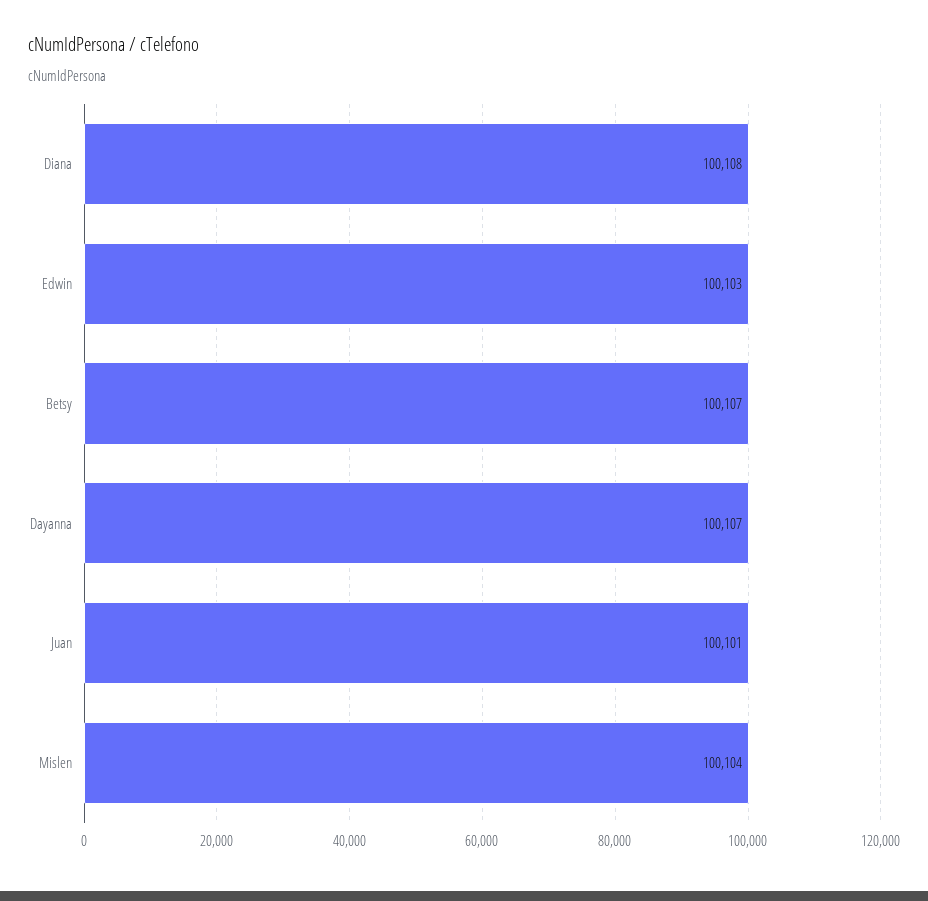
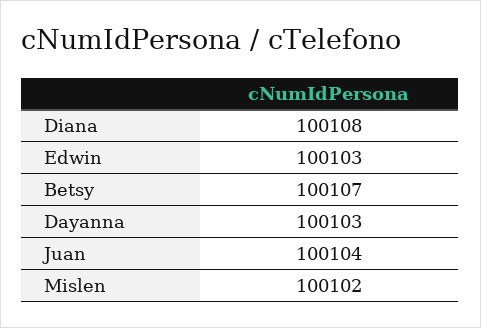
  {
    "Diana": 100108,
    "Edwin": 100103,
    "Betsy": 100107,
-   "Dayanna": 100107,
+   "Dayanna": 100103,
-   "Juan": 100101,
+   "Juan": 100104,
-   "Mislen": 100104
+   "Mislen": 100102
  }

